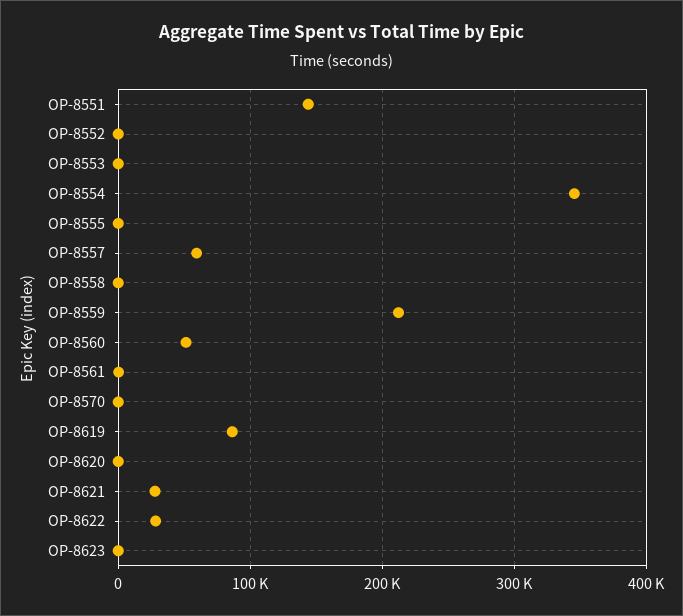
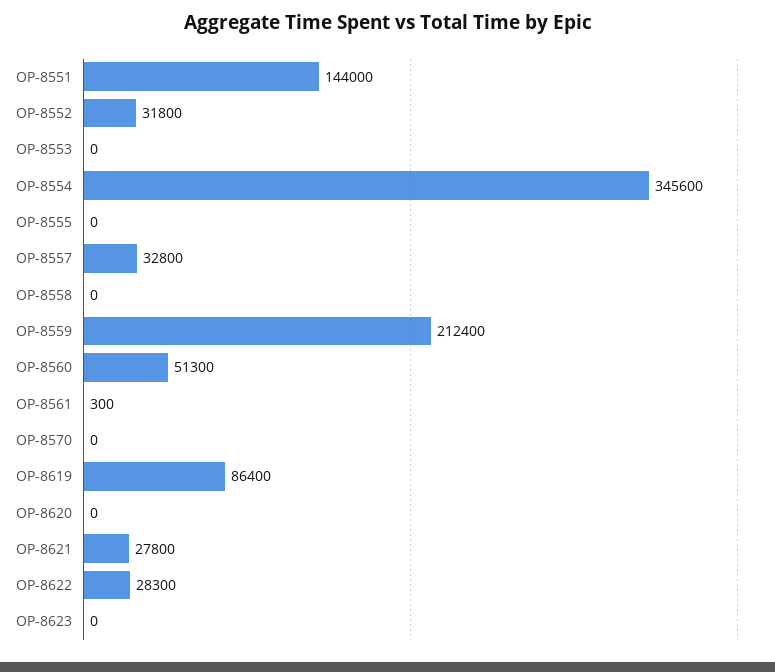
  {
    "OP-8551": 144000,
-   "OP-8552": 0,
+   "OP-8552": 31800,
    "OP-8553": 0,
    "OP-8554": 345600,
    "OP-8555": 0,
-   "OP-8557": 60000,
+   "OP-8557": 32800,
    "OP-8558": 0,
    "OP-8559": 212400,
    "OP-8560": 51300,
    "OP-8561": 300,
    "OP-8570": 0,
    "OP-8619": 86400,
    "OP-8620": 0,
    "OP-8621": 27800,
    "OP-8622": 28300,
    "OP-8623": 0
  }

